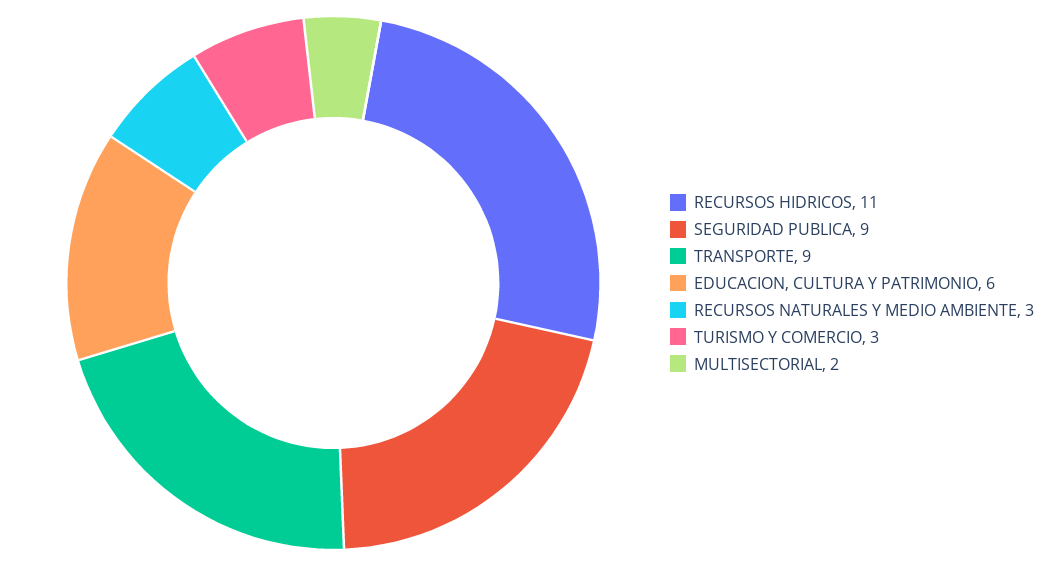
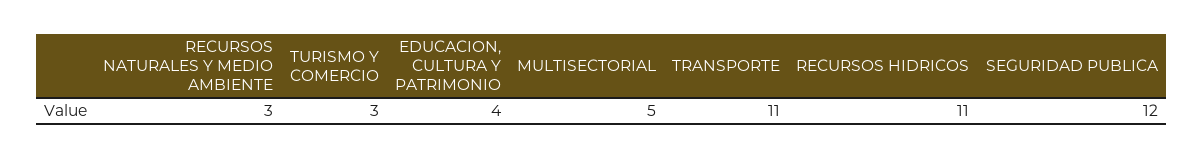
  {
    "RECURSOS HIDRICOS": 11,
-   "SEGURIDAD PUBLICA": 9,
+   "SEGURIDAD PUBLICA": 12,
-   "TRANSPORTE": 9,
+   "TRANSPORTE": 11,
-   "EDUCACION, CULTURA Y PATRIMONIO": 6,
+   "EDUCACION, CULTURA Y PATRIMONIO": 4,
    "RECURSOS NATURALES Y MEDIO AMBIENTE": 3,
    "TURISMO Y COMERCIO": 3,
-   "MULTISECTORIAL": 2
+   "MULTISECTORIAL": 5
  }

